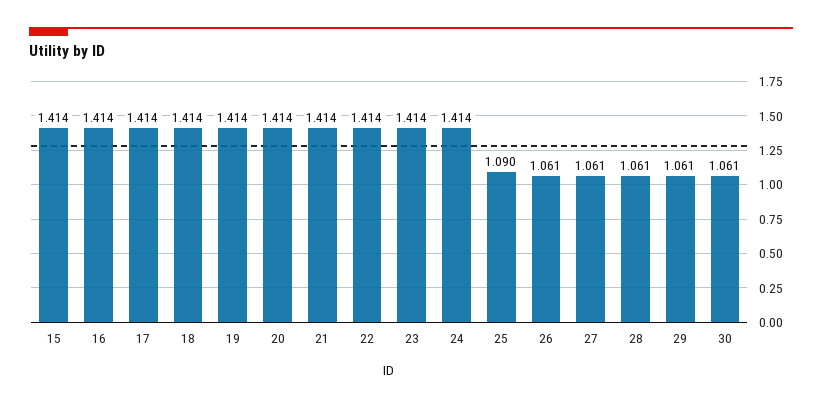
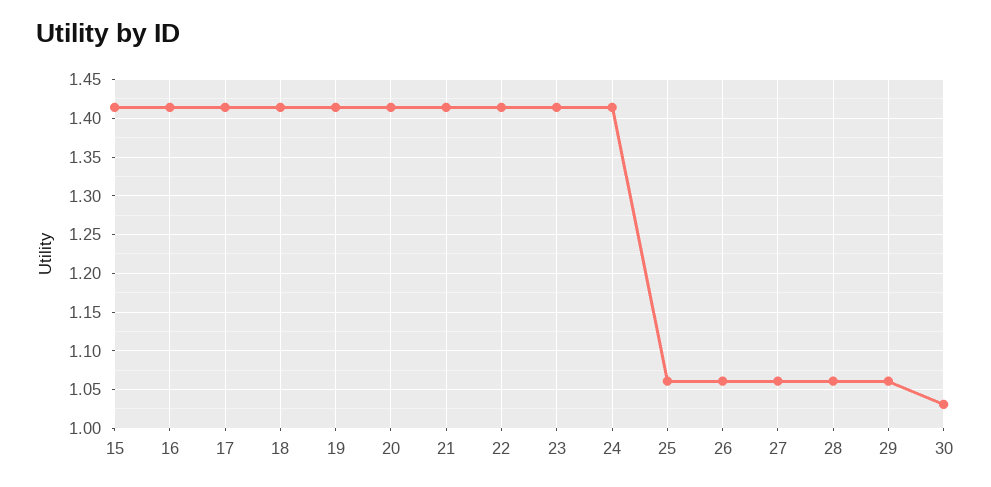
  {
    "15": 1.414,
    "16": 1.414,
    "17": 1.414,
    "18": 1.414,
    "19": 1.414,
    "20": 1.414,
    "21": 1.414,
    "22": 1.414,
    "23": 1.414,
    "24": 1.414,
-   "25": 1.09,
+   "25": 1.06,
    "26": 1.061,
    "27": 1.061,
    "28": 1.061,
    "29": 1.061,
-   "30": 1.061
+   "30": 1.03
  }

